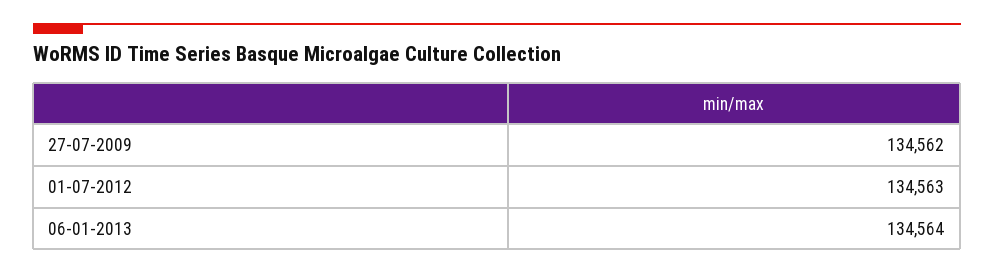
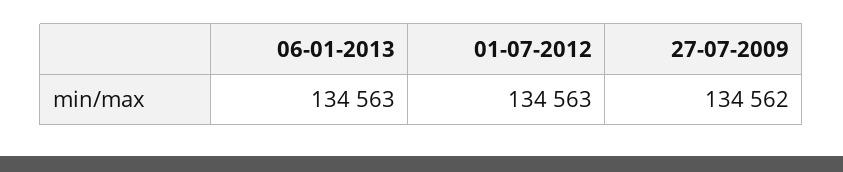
  {
    "27-07-2009": 134562,
    "01-07-2012": 134563,
-   "06-01-2013": 134564
+   "06-01-2013": 134563
  }

